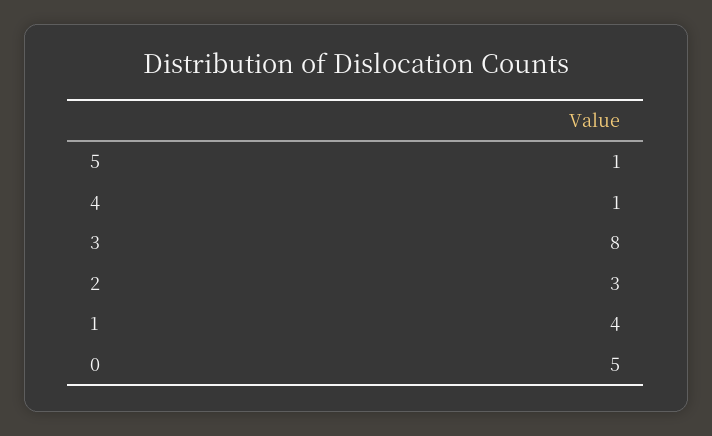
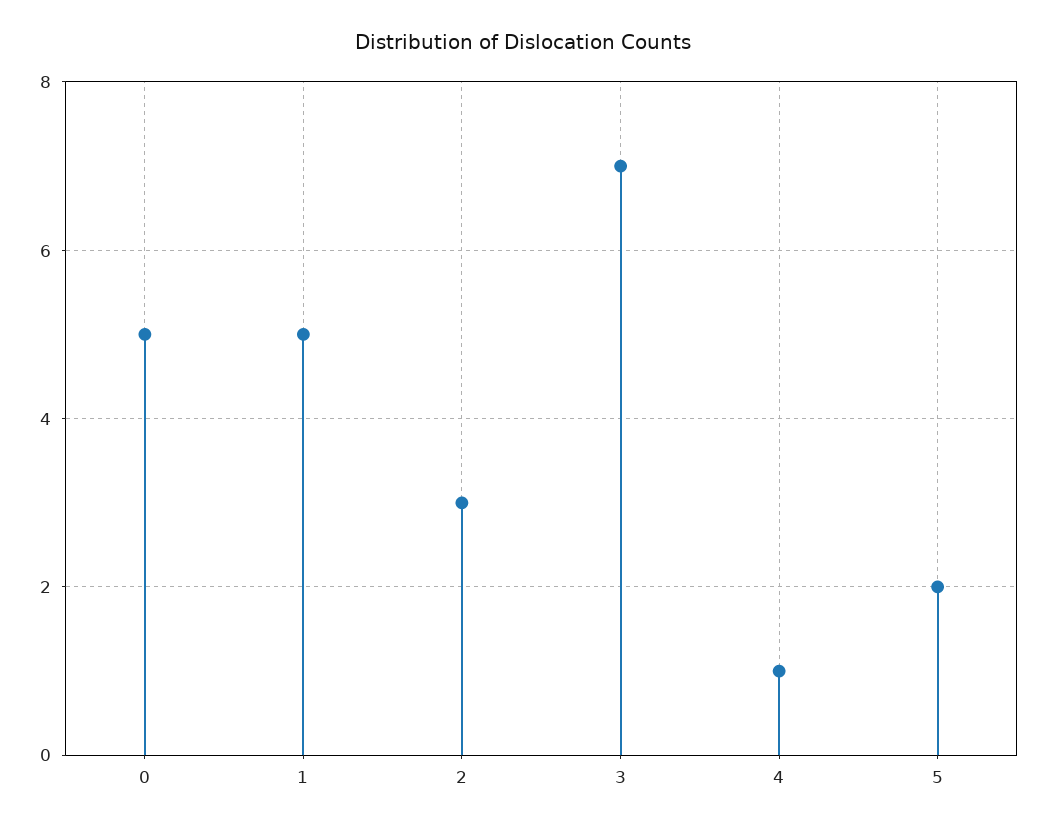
  {
-   "5": 1,
+   "5": 2,
    "4": 1,
-   "3": 8,
+   "3": 7,
    "2": 3,
-   "1": 4,
+   "1": 5,
    "0": 5
  }

